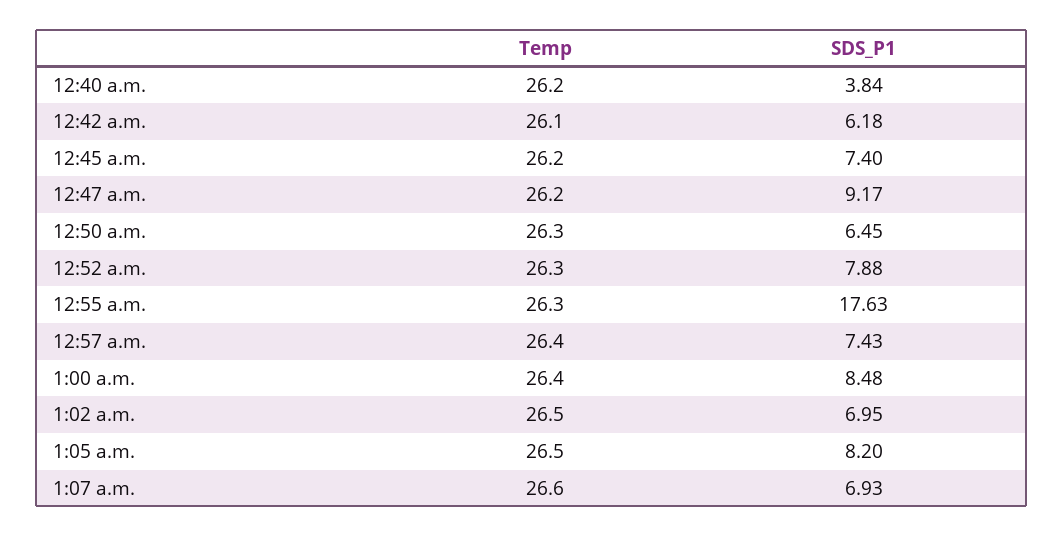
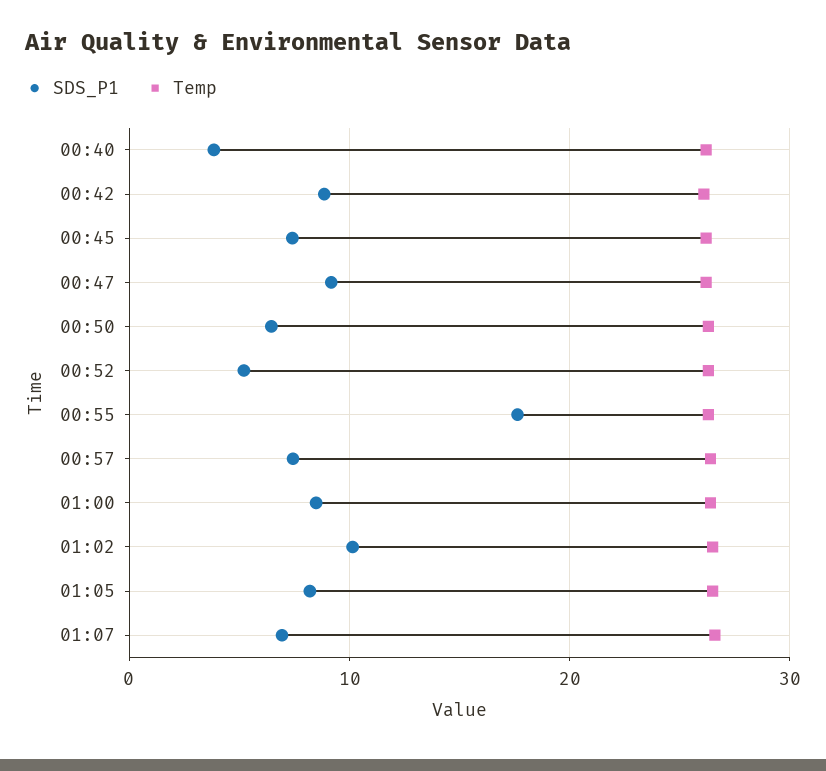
  {
    "Temp": {
      "12:40 a.m.": 26.2,
      "12:42 a.m.": 26.1,
      "12:45 a.m.": 26.2,
      "12:47 a.m.": 26.2,
      "12:50 a.m.": 26.3,
      "12:52 a.m.": 26.3,
      "12:55 a.m.": 26.3,
      "12:57 a.m.": 26.4,
      "1:00 a.m.": 26.4,
      "1:02 a.m.": 26.5,
      "1:05 a.m.": 26.5,
      "1:07 a.m.": 26.6
    },
    "SDS_P1": {
      "12:40 a.m.": 3.84,
-     "12:42 a.m.": 6.18,
+     "12:42 a.m.": 9,
      "12:45 a.m.": 7.4,
      "12:47 a.m.": 9.17,
      "12:50 a.m.": 6.45,
-     "12:52 a.m.": 7.88,
+     "12:52 a.m.": 5,
      "12:55 a.m.": 17.63,
      "12:57 a.m.": 7.43,
      "1:00 a.m.": 8.48,
-     "1:02 a.m.": 6.95,
+     "1:02 a.m.": 10,
      "1:05 a.m.": 8.2,
      "1:07 a.m.": 6.93
    }
  }

